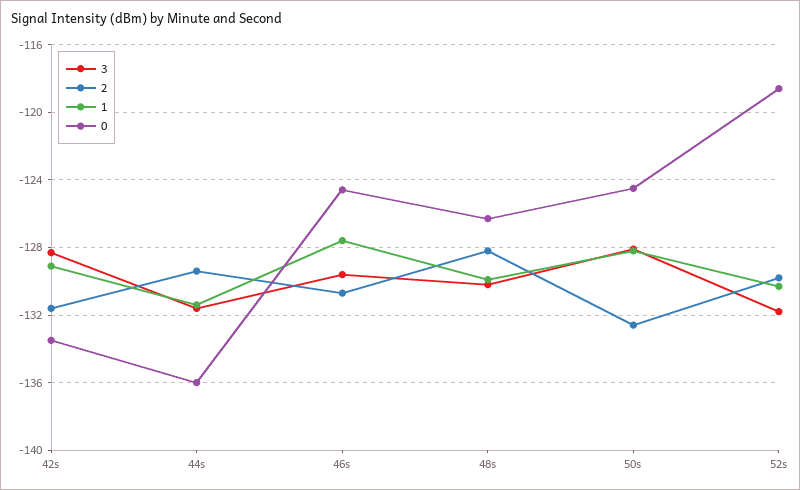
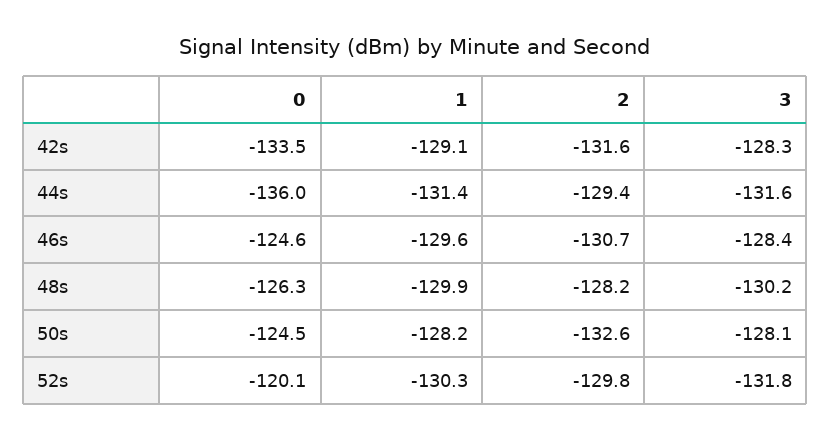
  {
    "3": {
      "42s": -128.3,
      "44s": -131.6,
-     "46s": -129.5,
+     "46s": -128.4,
      "48s": -130.2,
      "50s": -128.1,
      "52s": -131.8
    },
    "2": {
      "42s": -131.6,
      "44s": -129.4,
      "46s": -130.7,
      "48s": -128.2,
      "50s": -132.6,
      "52s": -129.8
    },
    "1": {
      "42s": -129.1,
      "44s": -131.4,
-     "46s": -127.5,
+     "46s": -129.6,
      "48s": -129.9,
      "50s": -128.2,
      "52s": -130.3
    },
    "0": {
      "42s": -133.5,
      "44s": -136,
      "46s": -124.6,
      "48s": -126.3,
      "50s": -124.5,
-     "52s": -118.5
+     "52s": -120.1
    }
  }

